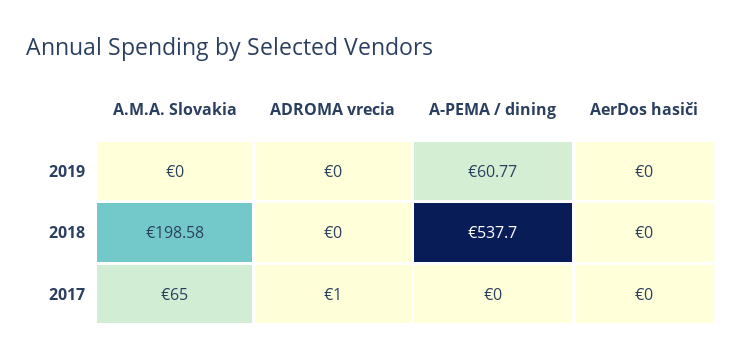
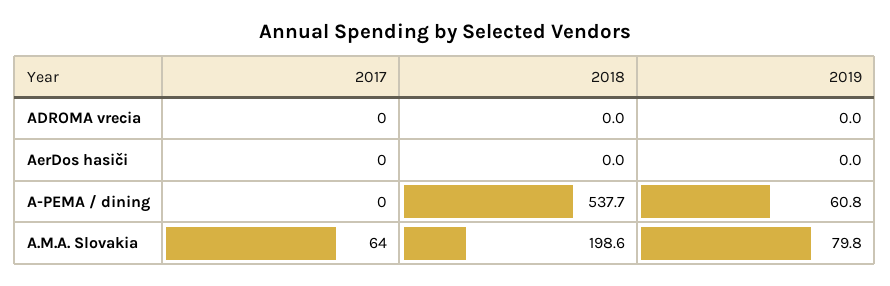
  {
    "A.M.A. Slovakia": {
-     "2019": 0,
+     "2019": 79.8,
      "2018": 198.58,
-     "2017": 65
+     "2017": 64
    },
    "ADROMA vrecia": {
      "2019": 0,
      "2018": 0,
-     "2017": 1
+     "2017": 0
    },
    "A-PEMA / dining": {
      "2019": 60.77,
      "2018": 537.7,
      "2017": 0
    },
    "AerDos hasiči": {
      "2019": 0,
      "2018": 0,
      "2017": 0
    }
  }

